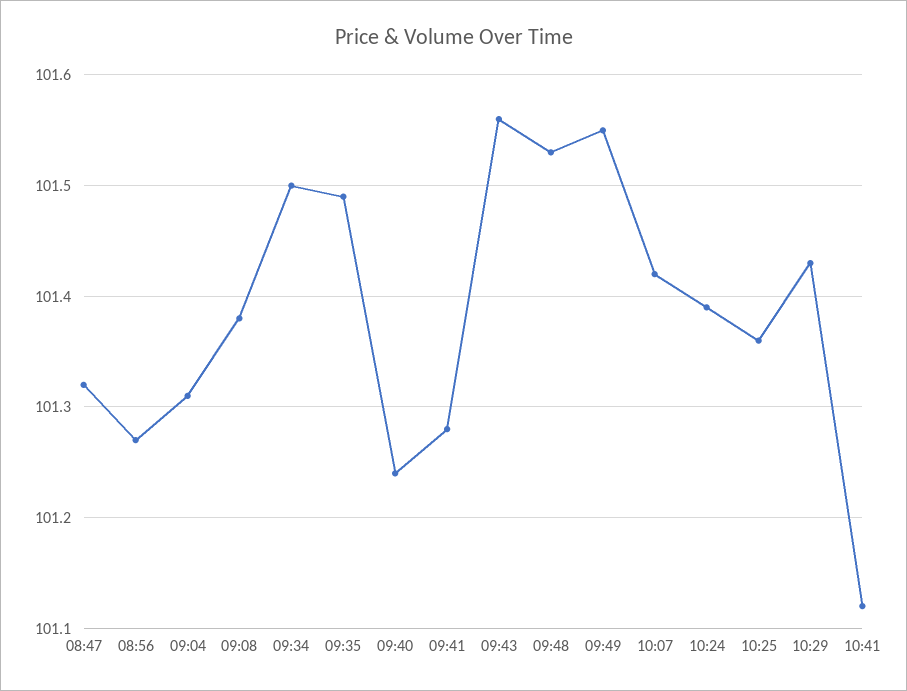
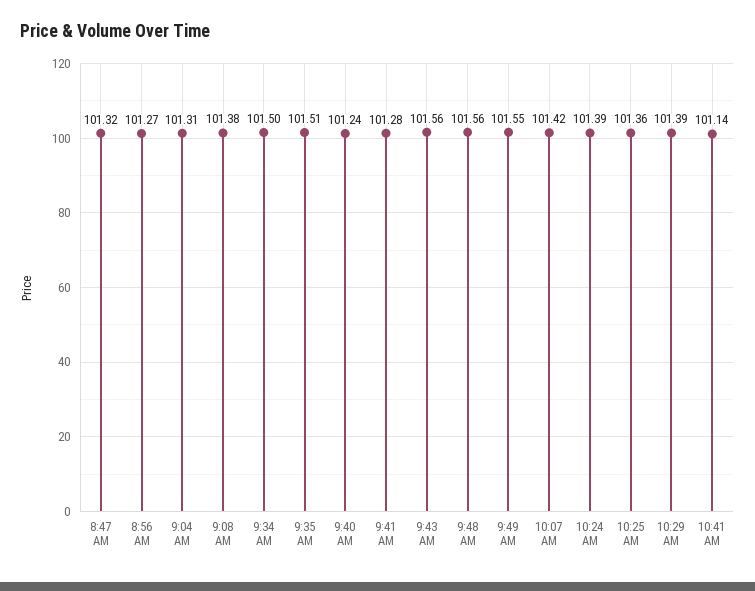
  {
    "08:47": 101.32,
    "08:56": 101.27,
    "09:04": 101.31,
    "09:08": 101.38,
    "09:34": 101.5,
-   "09:35": 101.49,
+   "09:35": 101.51,
    "09:40": 101.24,
    "09:41": 101.28,
    "09:43": 101.56,
-   "09:48": 101.53,
+   "09:48": 101.56,
    "09:49": 101.55,
    "10:07": 101.42,
    "10:24": 101.39,
    "10:25": 101.36,
-   "10:29": 101.43,
+   "10:29": 101.39,
-   "10:41": 101.12
+   "10:41": 101.14
  }

